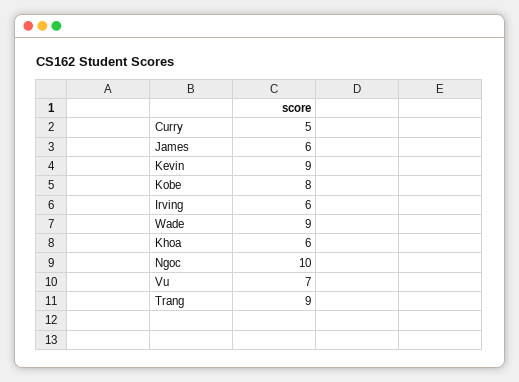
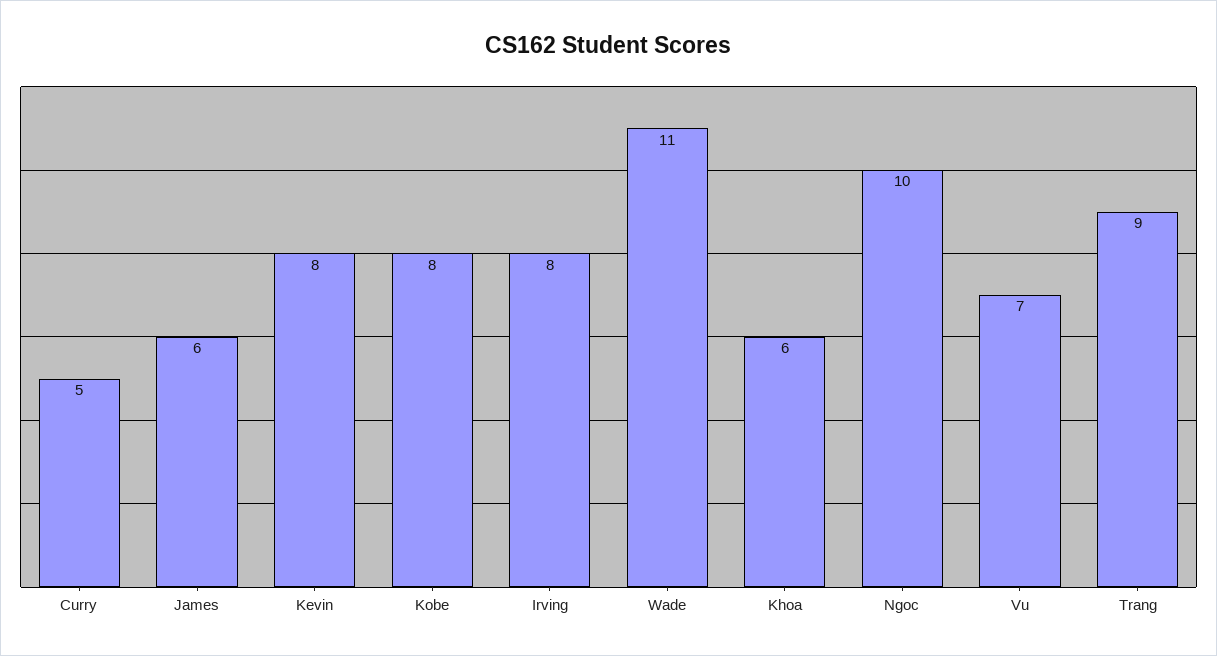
  {
    "Curry": 5,
    "James": 6,
-   "Kevin": 9,
+   "Kevin": 8,
    "Kobe": 8,
-   "Irving": 6,
+   "Irving": 8,
-   "Wade": 9,
+   "Wade": 11,
    "Khoa": 6,
    "Ngoc": 10,
    "Vu": 7,
    "Trang": 9
  }

